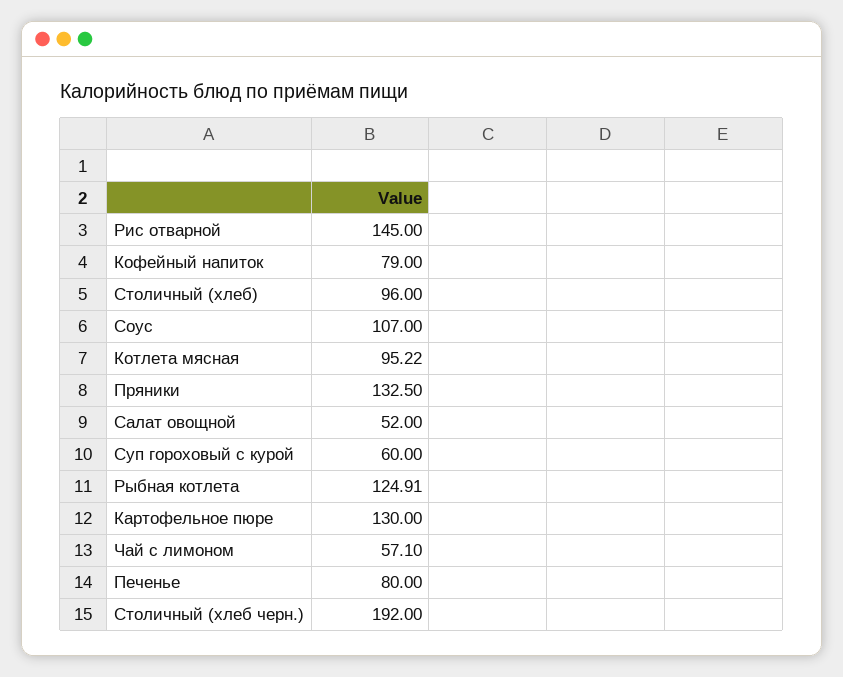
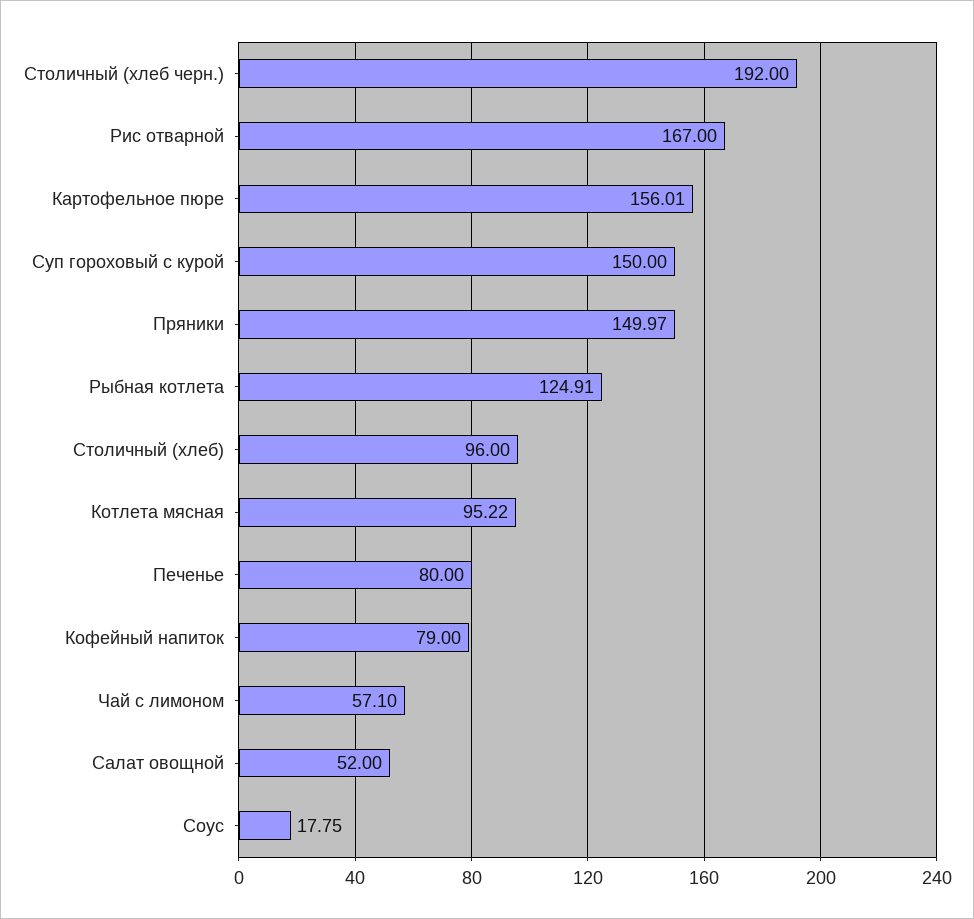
  {
-   "Рис отварной": 145,
+   "Рис отварной": 167,
    "Кофейный напиток": 79,
    "Столичный (хлеб)": 96,
-   "Соус": 107,
+   "Соус": 17.75,
    "Котлета мясная": 95.22,
-   "Пряники": 132.5,
+   "Пряники": 149.97,
    "Салат овощной": 52,
-   "Суп гороховый с курой": 60,
+   "Суп гороховый с курой": 150,
    "Рыбная котлета": 124.91,
-   "Картофельное пюре": 130,
+   "Картофельное пюре": 156.01,
    "Чай с лимоном": 57.1,
    "Печенье": 80,
    "Столичный (хлеб черн.)": 192
  }

